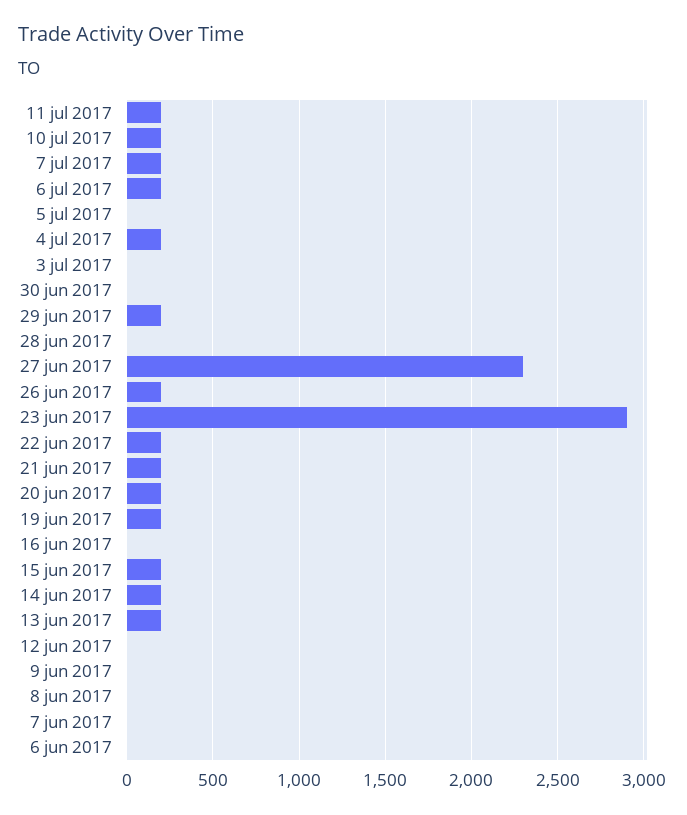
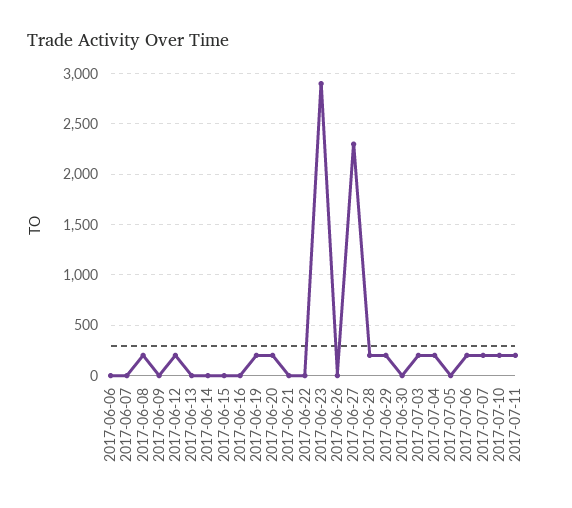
  {
    "11 jul 2017": 200,
    "10 jul 2017": 200,
    "7 jul 2017": 200,
    "6 jul 2017": 200,
    "5 jul 2017": 0,
    "4 jul 2017": 200,
-   "3 jul 2017": 0,
+   "3 jul 2017": 200,
    "30 jun 2017": 0,
    "29 jun 2017": 200,
-   "28 jun 2017": 0,
+   "28 jun 2017": 200,
    "27 jun 2017": 2300,
-   "26 jun 2017": 200,
+   "26 jun 2017": 0,
    "23 jun 2017": 2900,
-   "22 jun 2017": 200,
+   "22 jun 2017": 0,
-   "21 jun 2017": 200,
+   "21 jun 2017": 0,
    "20 jun 2017": 200,
    "19 jun 2017": 200,
    "16 jun 2017": 0,
-   "15 jun 2017": 200,
+   "15 jun 2017": 0,
-   "14 jun 2017": 200,
+   "14 jun 2017": 0,
-   "13 jun 2017": 200,
+   "13 jun 2017": 0,
-   "12 jun 2017": 0,
+   "12 jun 2017": 200,
    "9 jun 2017": 0,
-   "8 jun 2017": 0,
+   "8 jun 2017": 200,
    "7 jun 2017": 0,
    "6 jun 2017": 0
  }

